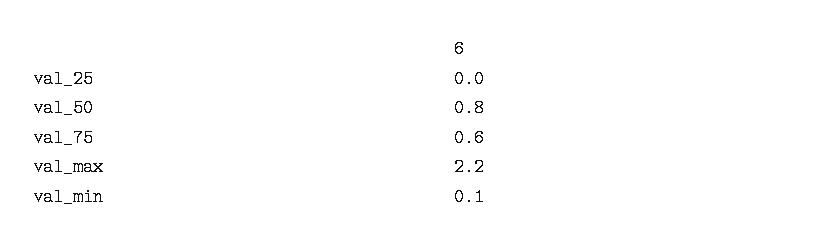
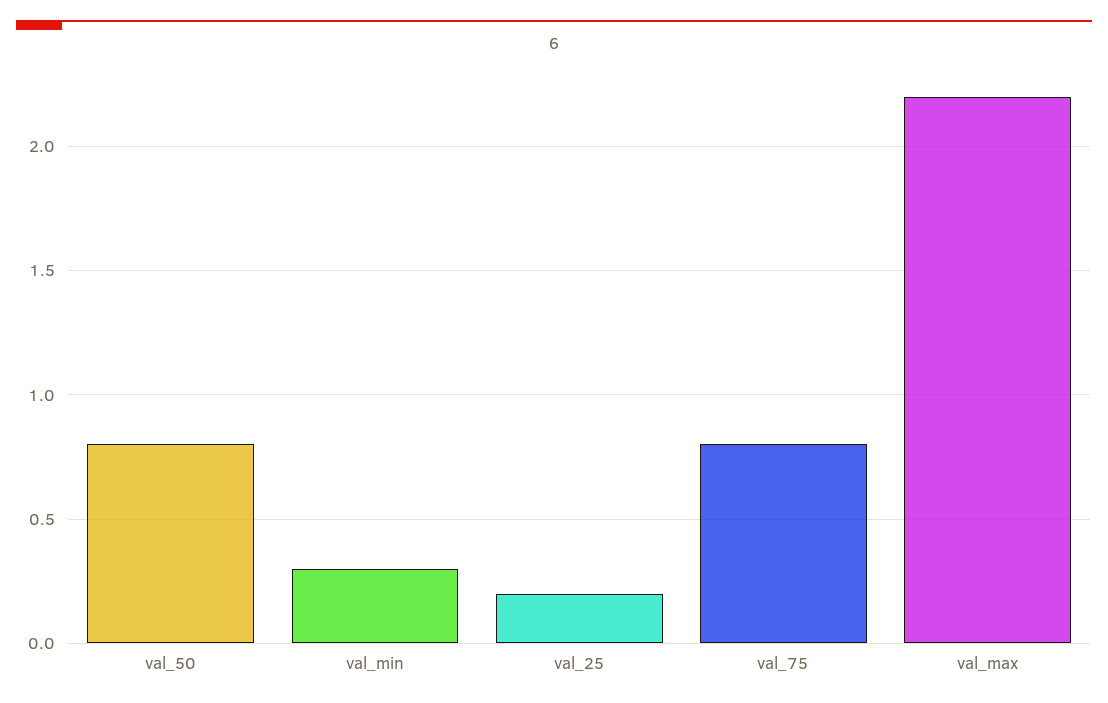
  {
-   "val_25": 0,
+   "val_25": 0.2,
    "val_50": 0.8,
-   "val_75": 0.6,
+   "val_75": 0.8,
    "val_max": 2.2,
-   "val_min": 0.1
+   "val_min": 0.3
  }

